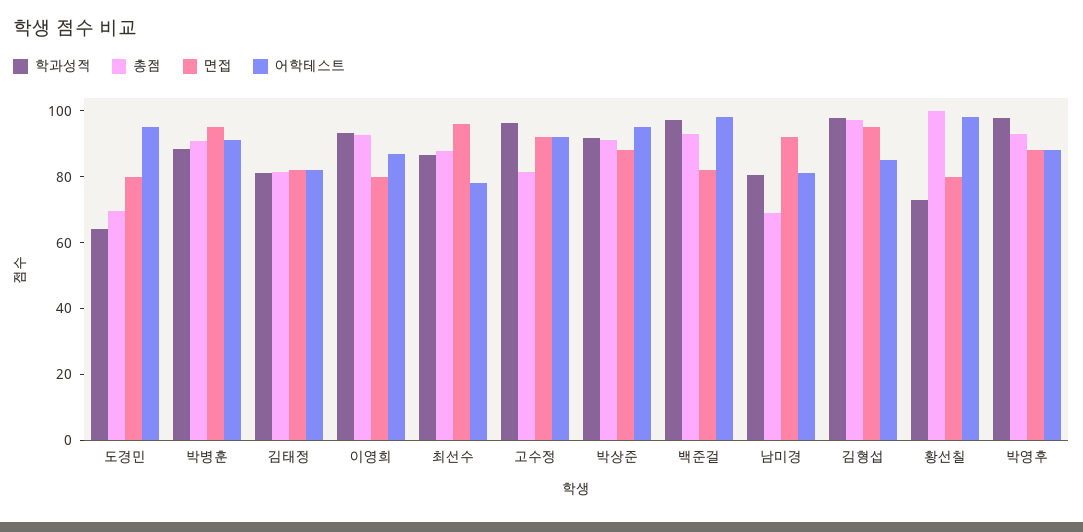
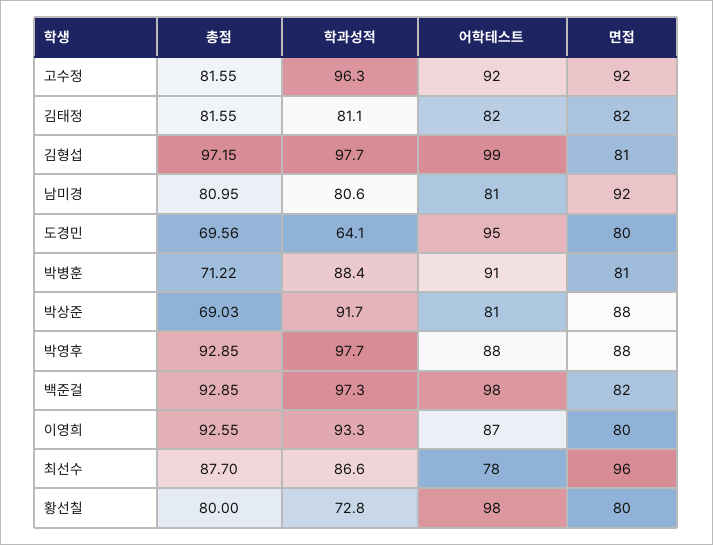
  {
    "학과성적": {
      "도경민": 64.1,
      "박병훈": 88.4,
      "김태정": 81.1,
      "이영희": 93.3,
      "최선수": 86.6,
      "고수정": 96.3,
      "박상준": 91.7,
      "백준걸": 97.3,
      "남미경": 80.6,
      "김형섭": 97.7,
      "황선칠": 72.8,
      "박영후": 97.7
    },
    "총점": {
      "도경민": 69.56,
-     "박병훈": 90,
+     "박병훈": 71.22,
      "김태정": 81.55,
      "이영희": 92.55,
      "최선수": 87.7,
      "고수정": 81.55,
-     "박상준": 90,
+     "박상준": 69.03,
      "백준걸": 92.85,
-     "남미경": 70,
+     "남미경": 80.95,
      "김형섭": 97.15,
-     "황선칠": 100,
+     "황선칠": 80,
      "박영후": 92.85
    },
    "면접": {
      "도경민": 80,
-     "박병훈": 95,
+     "박병훈": 81,
      "김태정": 82,
      "이영희": 80,
      "최선수": 96,
      "고수정": 92,
      "박상준": 88,
      "백준걸": 82,
      "남미경": 92,
-     "김형섭": 95,
+     "김형섭": 81,
      "황선칠": 80,
      "박영후": 88
    },
    "어학테스트": {
      "도경민": 95,
      "박병훈": 91,
      "김태정": 82,
      "이영희": 87,
      "최선수": 78,
      "고수정": 92,
-     "박상준": 95,
+     "박상준": 81,
      "백준걸": 98,
      "남미경": 81,
-     "김형섭": 85,
+     "김형섭": 99,
      "황선칠": 98,
      "박영후": 88
    }
  }

